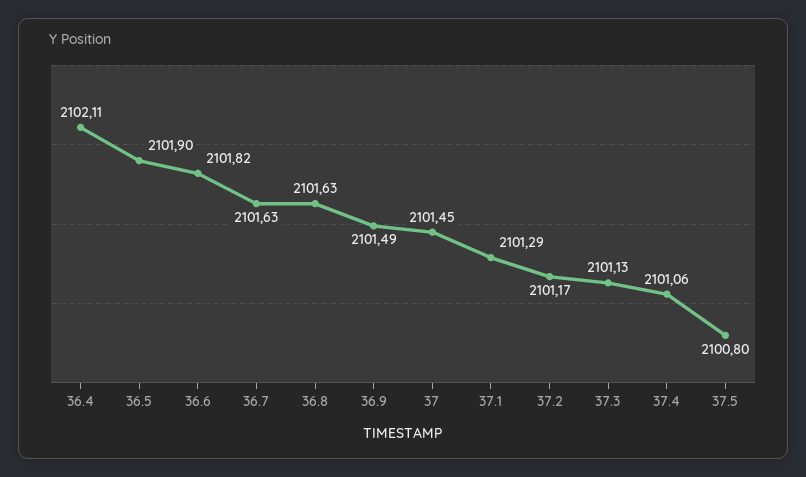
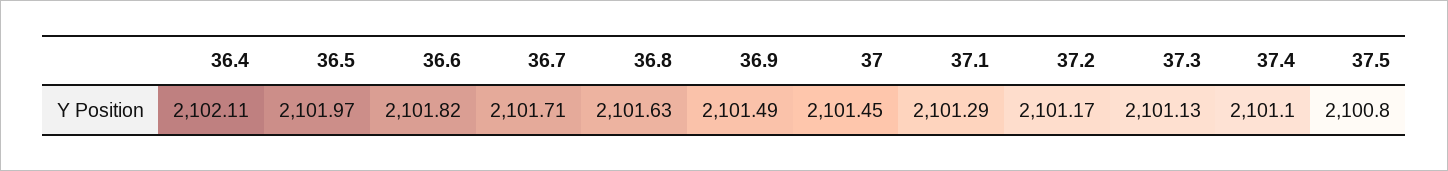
  {
    "36.4": 2102.11,
-   "36.5": 2101.9,
+   "36.5": 2101.97,
    "36.6": 2101.82,
-   "36.7": 2101.63,
+   "36.7": 2101.71,
    "36.8": 2101.63,
    "36.9": 2101.49,
    "37": 2101.45,
    "37.1": 2101.29,
    "37.2": 2101.17,
    "37.3": 2101.13,
-   "37.4": 2101.06,
+   "37.4": 2101.1,
    "37.5": 2100.8
  }

